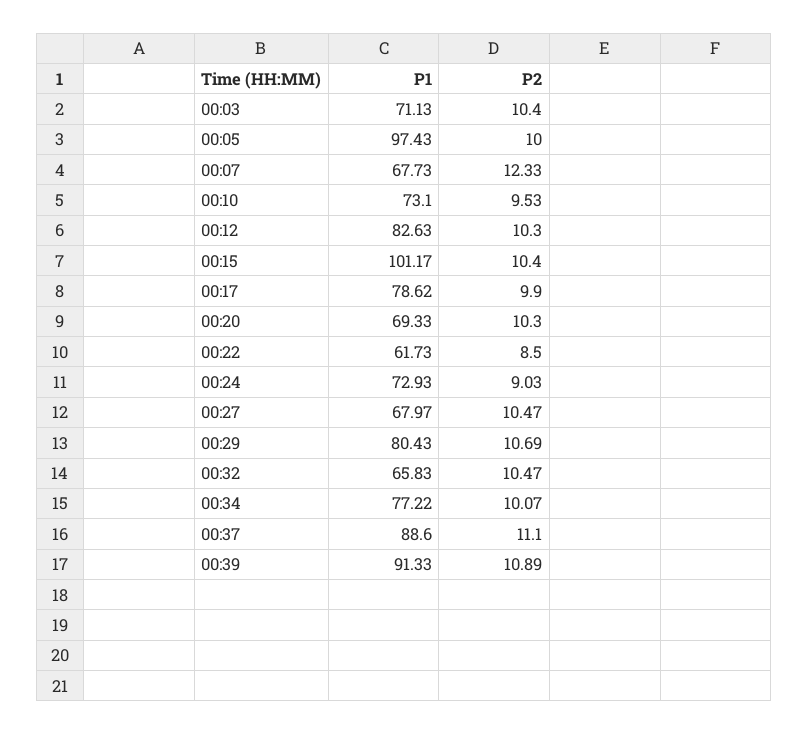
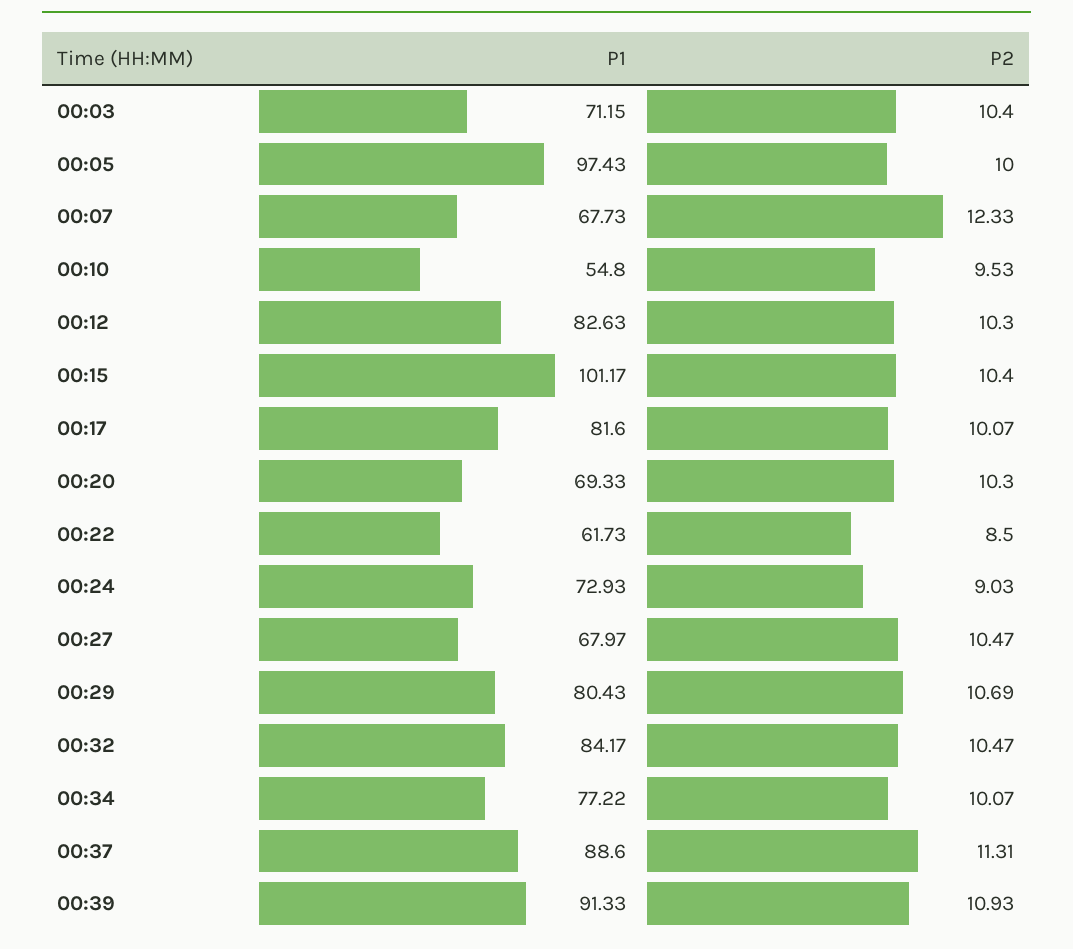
  {
    "P1": {
-     "00:03": 71.13,
+     "00:03": 71.15,
      "00:05": 97.43,
      "00:07": 67.73,
-     "00:10": 73.1,
+     "00:10": 54.8,
      "00:12": 82.63,
      "00:15": 101.17,
-     "00:17": 78.62,
+     "00:17": 81.6,
      "00:20": 69.33,
      "00:22": 61.73,
      "00:24": 72.93,
      "00:27": 67.97,
      "00:29": 80.43,
-     "00:32": 65.83,
+     "00:32": 84.17,
      "00:34": 77.22,
      "00:37": 88.6,
      "00:39": 91.33
    },
    "P2": {
      "00:03": 10.4,
      "00:05": 10,
      "00:07": 12.33,
      "00:10": 9.53,
      "00:12": 10.3,
      "00:15": 10.4,
-     "00:17": 9.9,
+     "00:17": 10.07,
      "00:20": 10.3,
      "00:22": 8.5,
      "00:24": 9.03,
      "00:27": 10.47,
      "00:29": 10.69,
      "00:32": 10.47,
      "00:34": 10.07,
-     "00:37": 11.1,
+     "00:37": 11.31,
-     "00:39": 10.89
+     "00:39": 10.93
    }
  }

